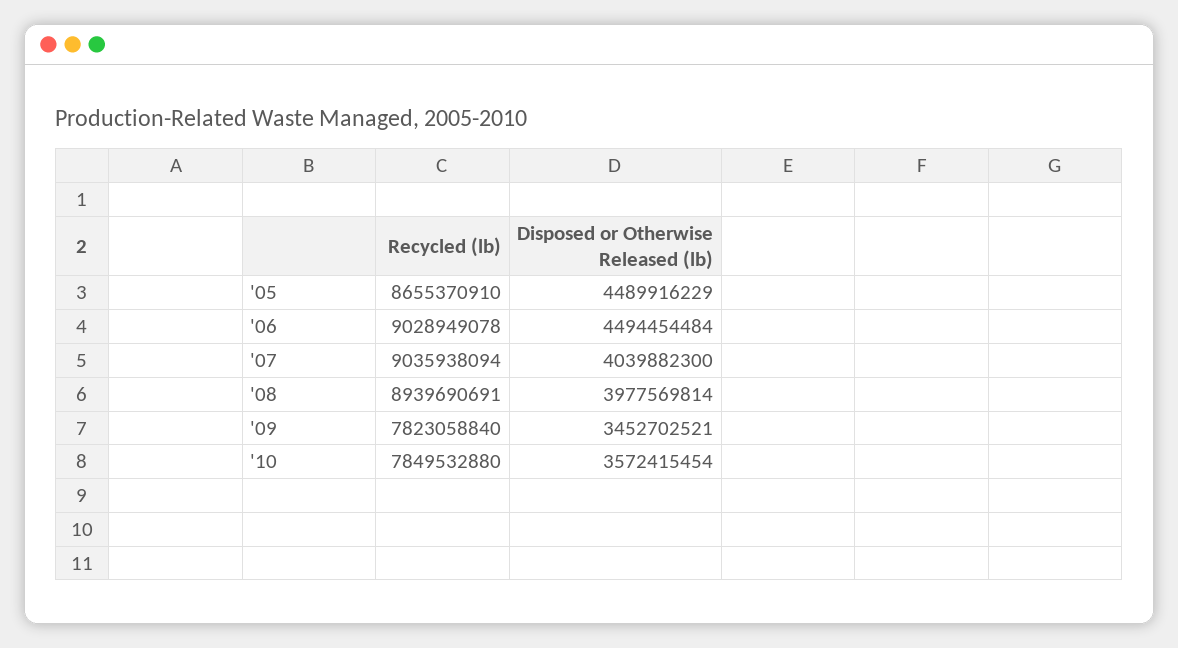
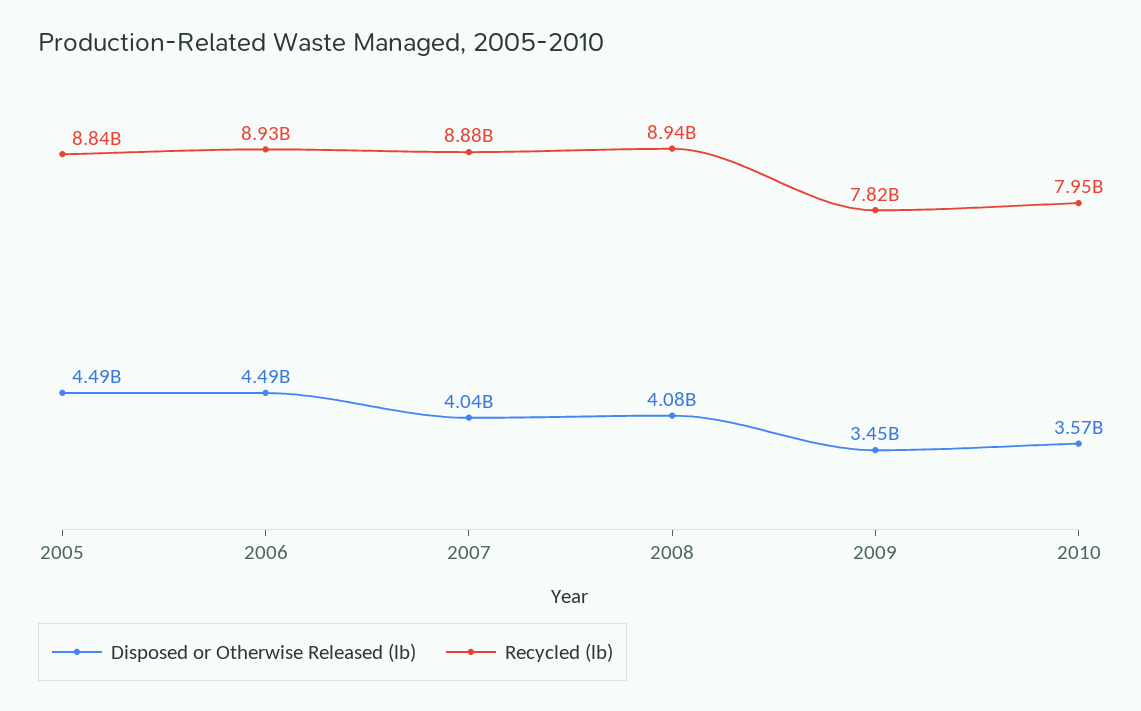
  {
    "Recycled (lb)": {
-     "'05": 8655370910,
+     "'05": 8840000000,
-     "'06": 9028949078,
+     "'06": 8930000000,
-     "'07": 9035938094,
+     "'07": 8880000000,
      "'08": 8939690691,
      "'09": 7823058840,
-     "'10": 7849532880
+     "'10": 7950000000
    },
    "Disposed or Otherwise Released (lb)": {
      "'05": 4489916229,
      "'06": 4494454484,
      "'07": 4039882300,
-     "'08": 3977569814,
+     "'08": 4080000000,
      "'09": 3452702521,
      "'10": 3572415454
    }
  }

